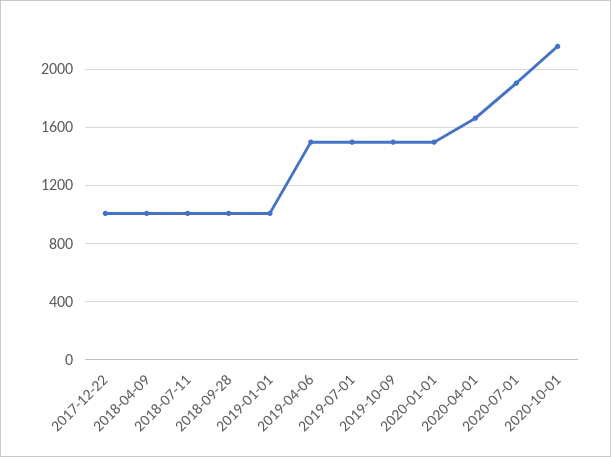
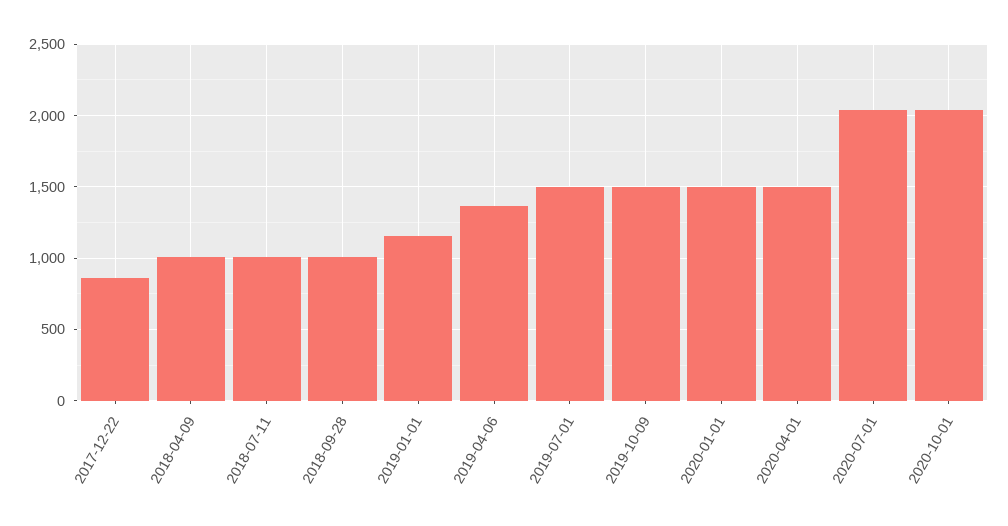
  {
-   "2017-12-22": 1000,
+   "2017-12-22": 850,
    "2018-04-09": 1000,
    "2018-07-11": 1000,
    "2018-09-28": 1000,
-   "2019-01-01": 1000,
+   "2019-01-01": 1150,
-   "2019-04-06": 1500,
+   "2019-04-06": 1350,
    "2019-07-01": 1500,
    "2019-10-09": 1500,
    "2020-01-01": 1500,
-   "2020-04-01": 1650,
+   "2020-04-01": 1500,
-   "2020-07-01": 1900,
+   "2020-07-01": 2050,
-   "2020-10-01": 2150
+   "2020-10-01": 2050
  }

